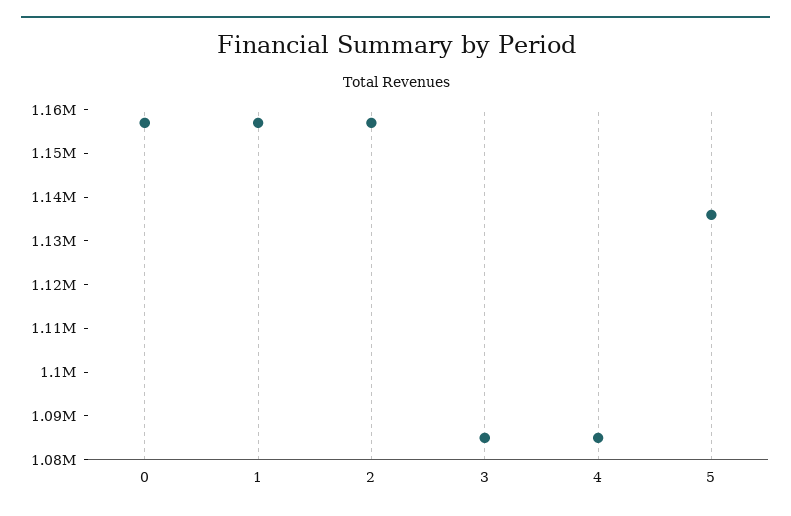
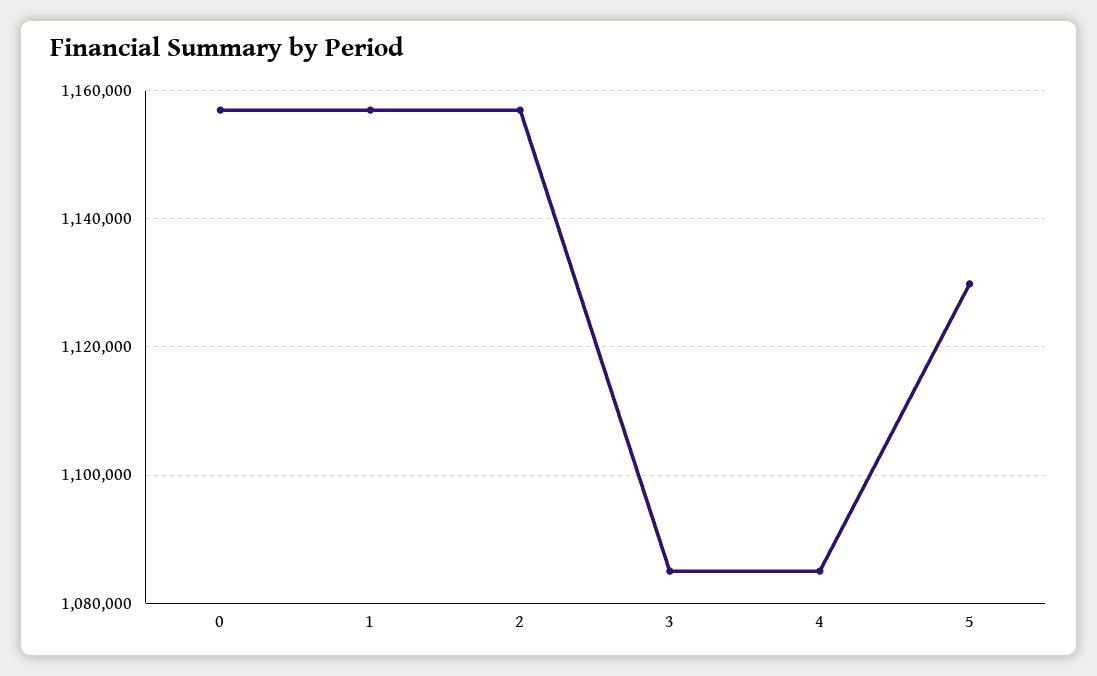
  {
    "0": 1156000,
    "1": 1156000,
    "2": 1156000,
    "3": 1084000,
    "4": 1084000,
-   "5": 1136000
+   "5": 1130000
  }

